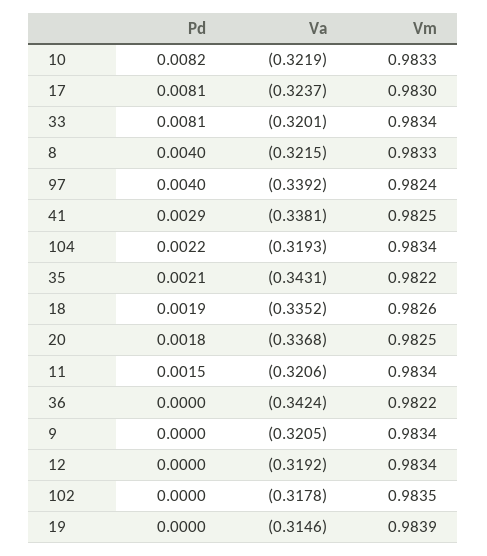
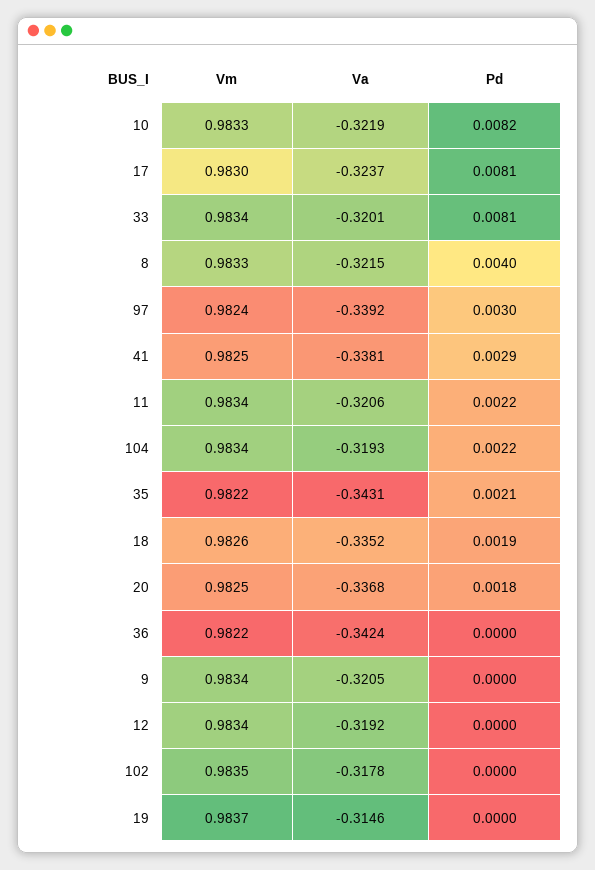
  {
    "Pd": {
      "10": 0.0082,
      "17": 0.0081,
      "33": 0.0081,
      "8": 0.004,
-     "97": 0.004,
+     "97": 0.003,
      "41": 0.0029,
      "104": 0.0022,
      "35": 0.0021,
      "18": 0.0019,
      "20": 0.0018,
-     "11": 0.0015,
+     "11": 0.0022,
      "36": 0,
      "9": 0,
      "12": 0,
      "102": 0,
      "19": 0
    },
    "Va": {
      "10": -0.3219,
      "17": -0.3237,
      "33": -0.3201,
      "8": -0.3215,
      "97": -0.3392,
      "41": -0.3381,
      "104": -0.3193,
      "35": -0.3431,
      "18": -0.3352,
      "20": -0.3368,
      "11": -0.3206,
      "36": -0.3424,
      "9": -0.3205,
      "12": -0.3192,
      "102": -0.3178,
      "19": -0.3146
    },
    "Vm": {
      "10": 0.9833,
      "17": 0.983,
      "33": 0.9834,
      "8": 0.9833,
      "97": 0.9824,
      "41": 0.9825,
      "104": 0.9834,
      "35": 0.9822,
      "18": 0.9826,
      "20": 0.9825,
      "11": 0.9834,
      "36": 0.9822,
      "9": 0.9834,
      "12": 0.9834,
      "102": 0.9835,
-     "19": 0.9839
+     "19": 0.9837
    }
  }

